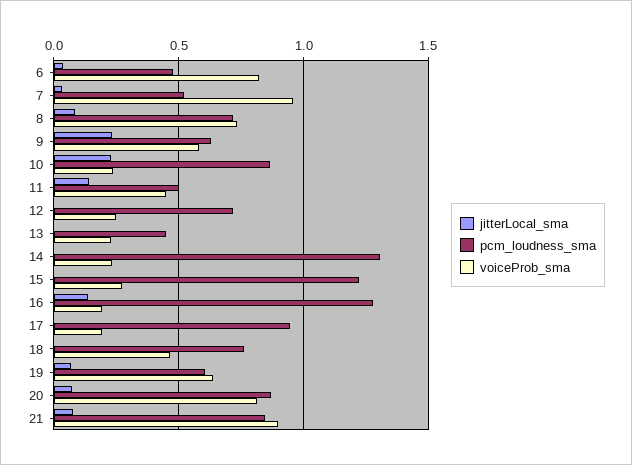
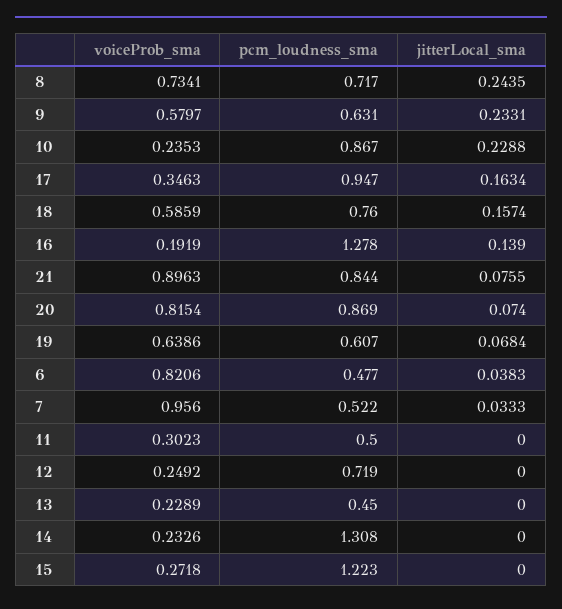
  {
    "jitterLocal_sma": {
      "6": 0.0383,
      "7": 0.0333,
-     "8": 0.1,
+     "8": 0.2435,
      "9": 0.2331,
      "10": 0.2288,
-     "11": 0.15,
+     "11": 0,
      "12": 0,
      "13": 0,
      "14": 0,
      "15": 0,
      "16": 0.139,
-     "17": 0,
+     "17": 0.1634,
-     "18": 0,
+     "18": 0.1574,
      "19": 0.0684,
      "20": 0.074,
      "21": 0.0755
    },
    "pcm_loudness_sma": {
      "6": 0.477,
      "7": 0.522,
      "8": 0.717,
      "9": 0.631,
      "10": 0.867,
      "11": 0.5,
      "12": 0.719,
      "13": 0.45,
      "14": 1.308,
      "15": 1.223,
      "16": 1.278,
      "17": 0.947,
      "18": 0.76,
      "19": 0.607,
      "20": 0.869,
      "21": 0.844
    },
    "voiceProb_sma": {
      "6": 0.8206,
      "7": 0.956,
      "8": 0.7341,
      "9": 0.5797,
      "10": 0.2353,
-     "11": 0.45,
+     "11": 0.3023,
      "12": 0.2492,
      "13": 0.2289,
      "14": 0.2326,
      "15": 0.2718,
      "16": 0.1919,
-     "17": 0.2,
+     "17": 0.3463,
-     "18": 0.45,
+     "18": 0.5859,
      "19": 0.6386,
      "20": 0.8154,
      "21": 0.8963
    }
  }

